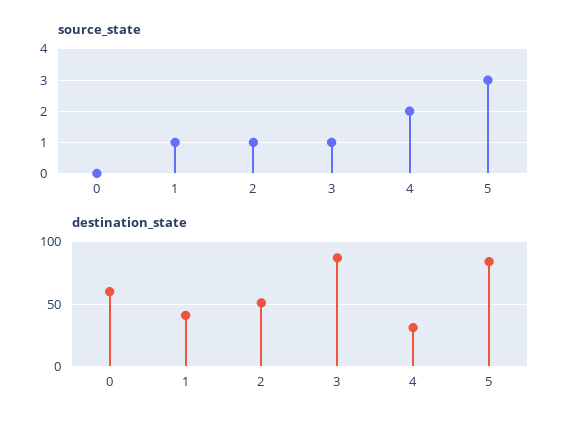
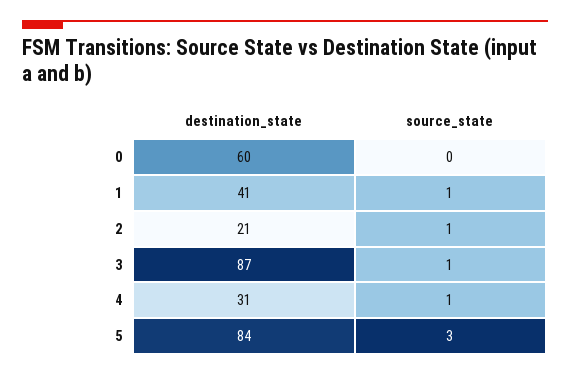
  {
    "source_state": {
      "0": 0,
      "1": 1,
      "2": 1,
      "3": 1,
-     "4": 2,
+     "4": 1,
      "5": 3
    },
    "destination_state": {
      "0": 60,
      "1": 41,
-     "2": 50,
+     "2": 21,
      "3": 87,
      "4": 31,
      "5": 84
    }
  }

